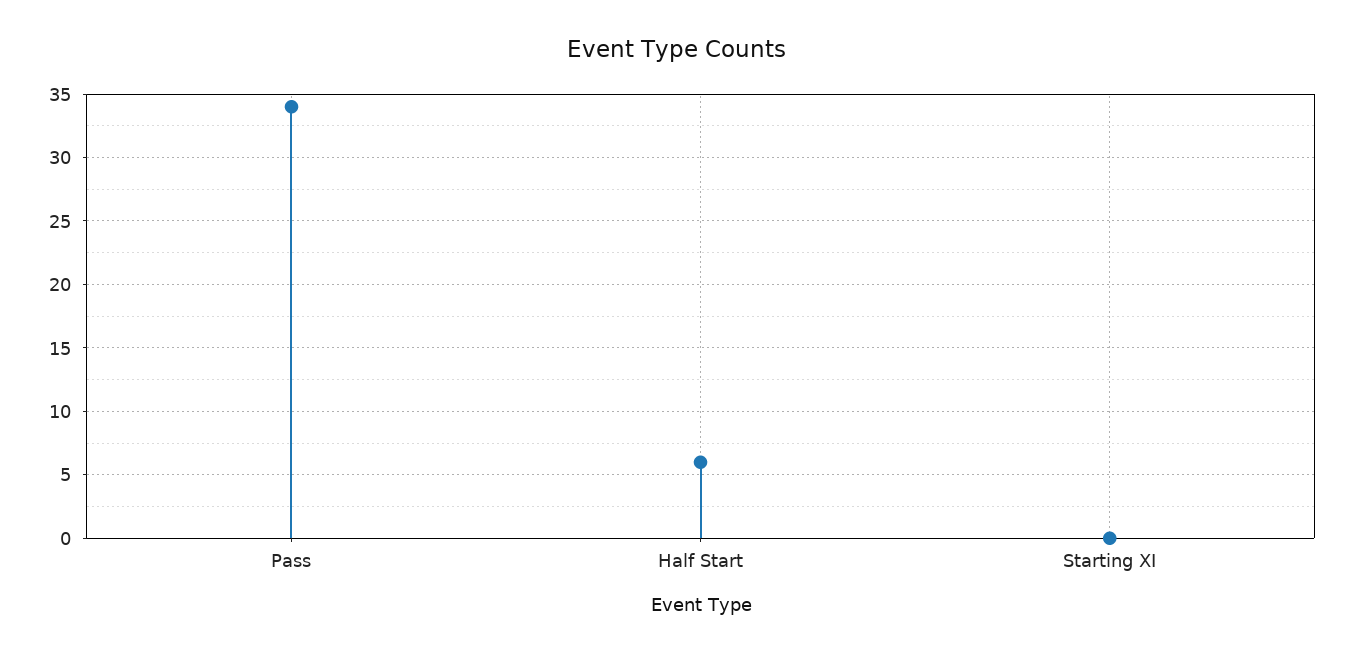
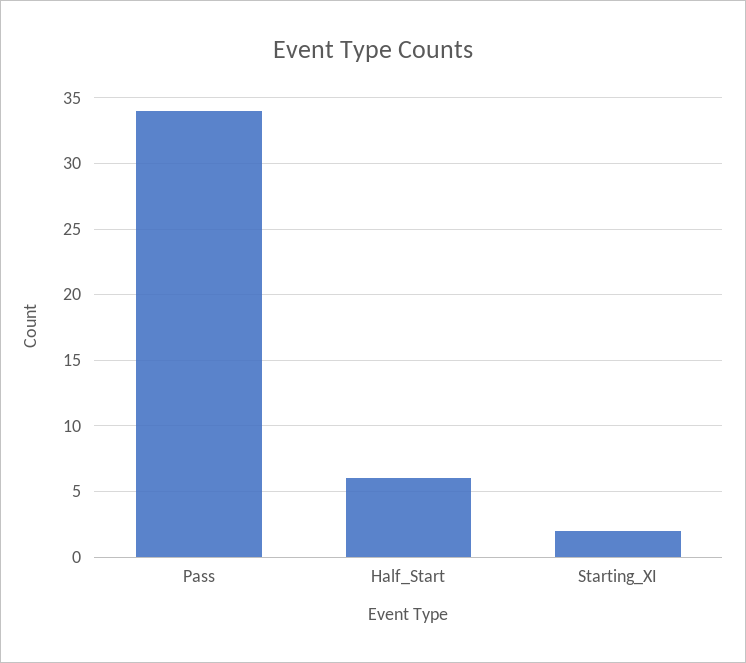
  {
    "Pass": 34,
    "Half Start": 6,
-   "Starting XI": 0
+   "Starting XI": 2
  }

